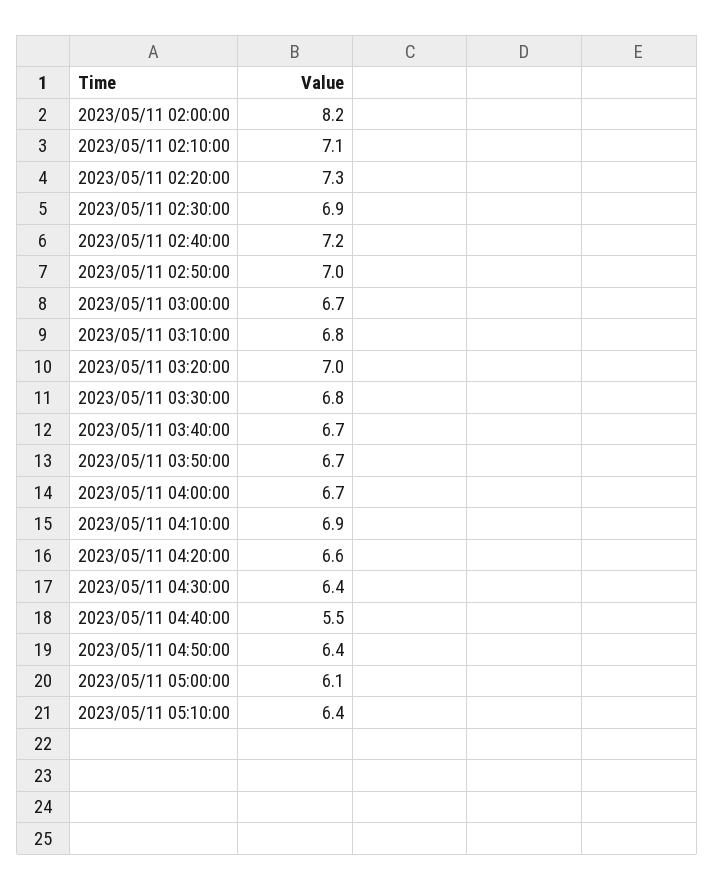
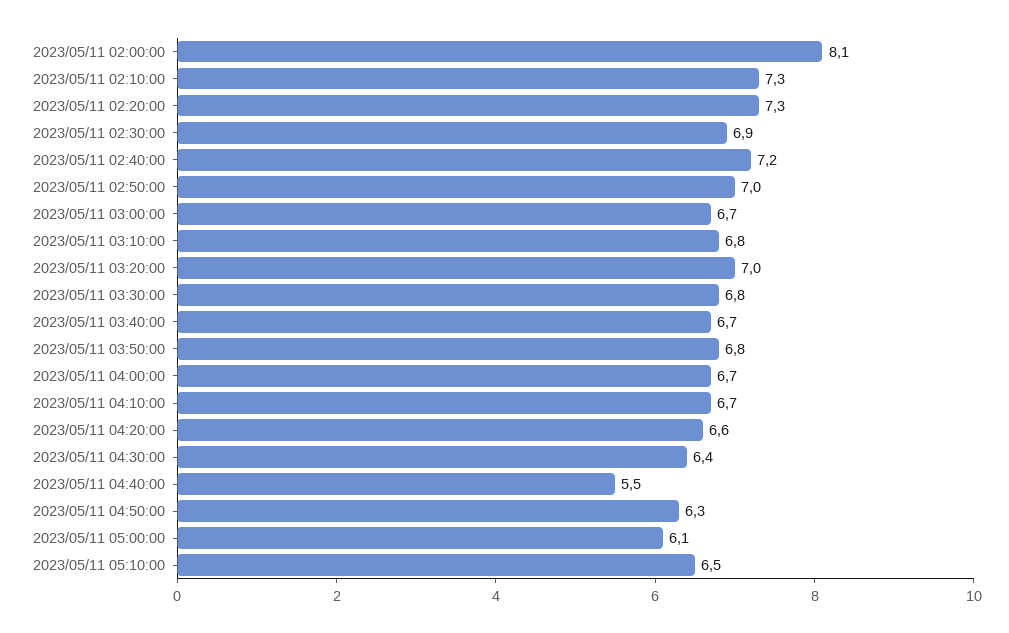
  {
-   "2023/05/11 02:00:00": 8.2,
+   "2023/05/11 02:00:00": 8.1,
-   "2023/05/11 02:10:00": 7.1,
+   "2023/05/11 02:10:00": 7.3,
    "2023/05/11 02:20:00": 7.3,
    "2023/05/11 02:30:00": 6.9,
    "2023/05/11 02:40:00": 7.2,
    "2023/05/11 02:50:00": 7,
    "2023/05/11 03:00:00": 6.7,
    "2023/05/11 03:10:00": 6.8,
    "2023/05/11 03:20:00": 7,
    "2023/05/11 03:30:00": 6.8,
    "2023/05/11 03:40:00": 6.7,
-   "2023/05/11 03:50:00": 6.7,
+   "2023/05/11 03:50:00": 6.8,
    "2023/05/11 04:00:00": 6.7,
-   "2023/05/11 04:10:00": 6.9,
+   "2023/05/11 04:10:00": 6.7,
    "2023/05/11 04:20:00": 6.6,
    "2023/05/11 04:30:00": 6.4,
    "2023/05/11 04:40:00": 5.5,
-   "2023/05/11 04:50:00": 6.4,
+   "2023/05/11 04:50:00": 6.3,
    "2023/05/11 05:00:00": 6.1,
-   "2023/05/11 05:10:00": 6.4
+   "2023/05/11 05:10:00": 6.5
  }

